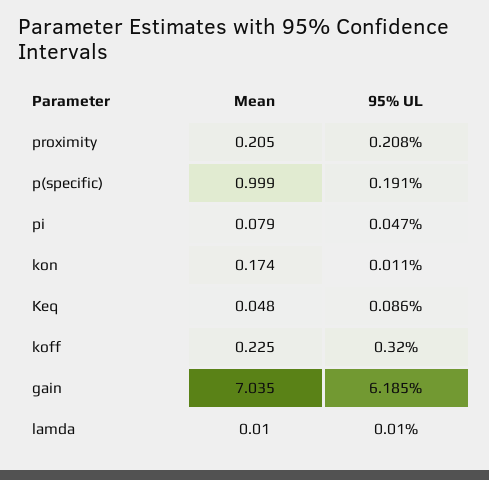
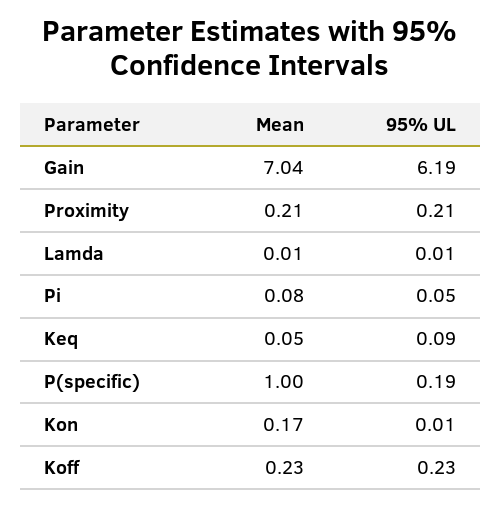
  {
    "Mean": {
      "proximity": 0.205,
      "p(specific)": 0.999,
      "pi": 0.079,
      "kon": 0.174,
      "Keq": 0.048,
      "koff": 0.225,
      "gain": 7.035,
      "lamda": 0.01
    },
    "95% UL": {
      "proximity": 0.208,
      "p(specific)": 0.191,
      "pi": 0.047,
      "kon": 0.011,
      "Keq": 0.086,
-     "koff": 0.32,
+     "koff": 0.23,
      "gain": 6.185,
      "lamda": 0.01
    }
  }

